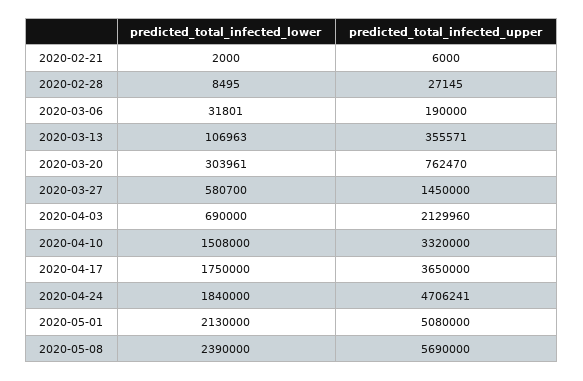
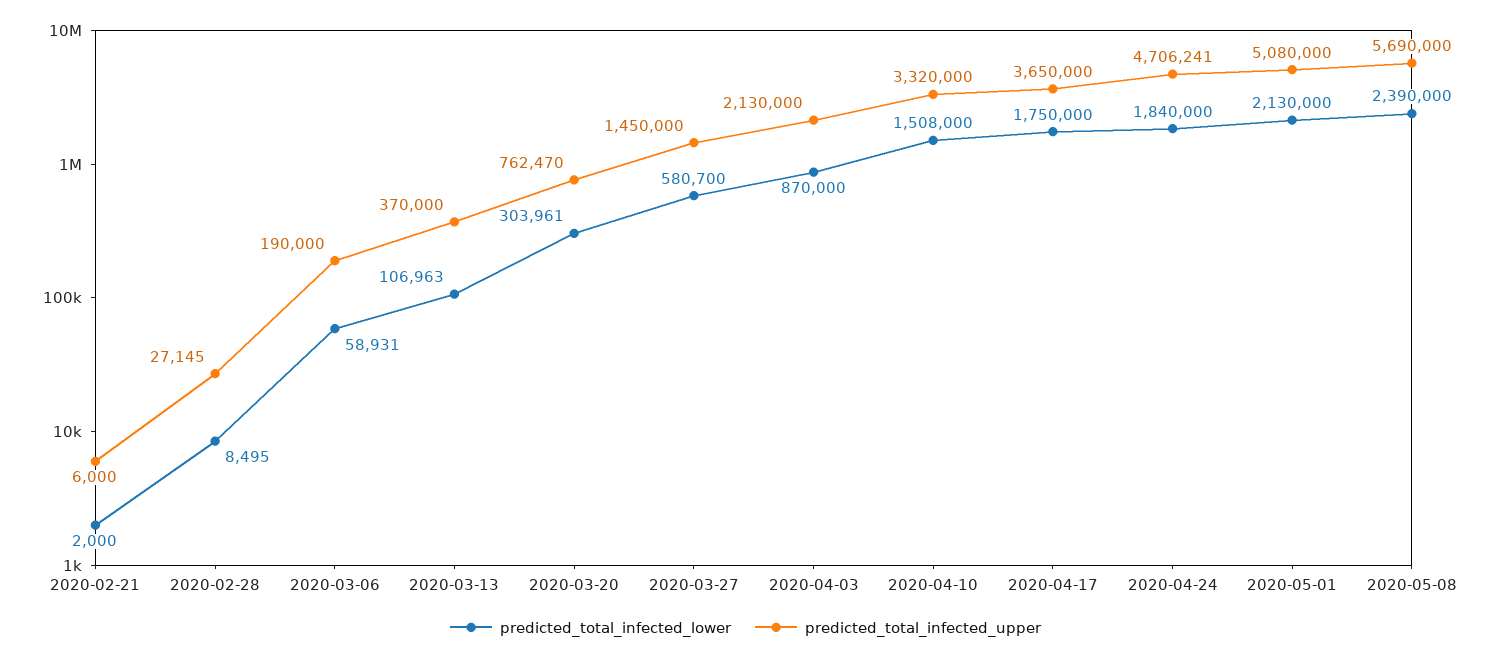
  {
    "predicted_total_infected_lower": {
      "2020-02-21": 2000,
      "2020-02-28": 8495,
-     "2020-03-06": 31801,
+     "2020-03-06": 58931,
      "2020-03-13": 106963,
      "2020-03-20": 303961,
      "2020-03-27": 580700,
-     "2020-04-03": 690000,
+     "2020-04-03": 870000,
      "2020-04-10": 1508000,
      "2020-04-17": 1750000,
      "2020-04-24": 1840000,
      "2020-05-01": 2130000,
      "2020-05-08": 2390000
    },
    "predicted_total_infected_upper": {
      "2020-02-21": 6000,
      "2020-02-28": 27145,
      "2020-03-06": 190000,
-     "2020-03-13": 355571,
+     "2020-03-13": 370000,
      "2020-03-20": 762470,
      "2020-03-27": 1450000,
-     "2020-04-03": 2129960,
+     "2020-04-03": 2130000,
      "2020-04-10": 3320000,
      "2020-04-17": 3650000,
      "2020-04-24": 4706241,
      "2020-05-01": 5080000,
      "2020-05-08": 5690000
    }
  }

